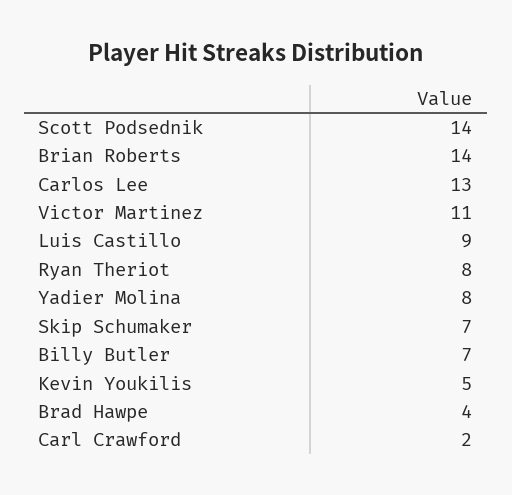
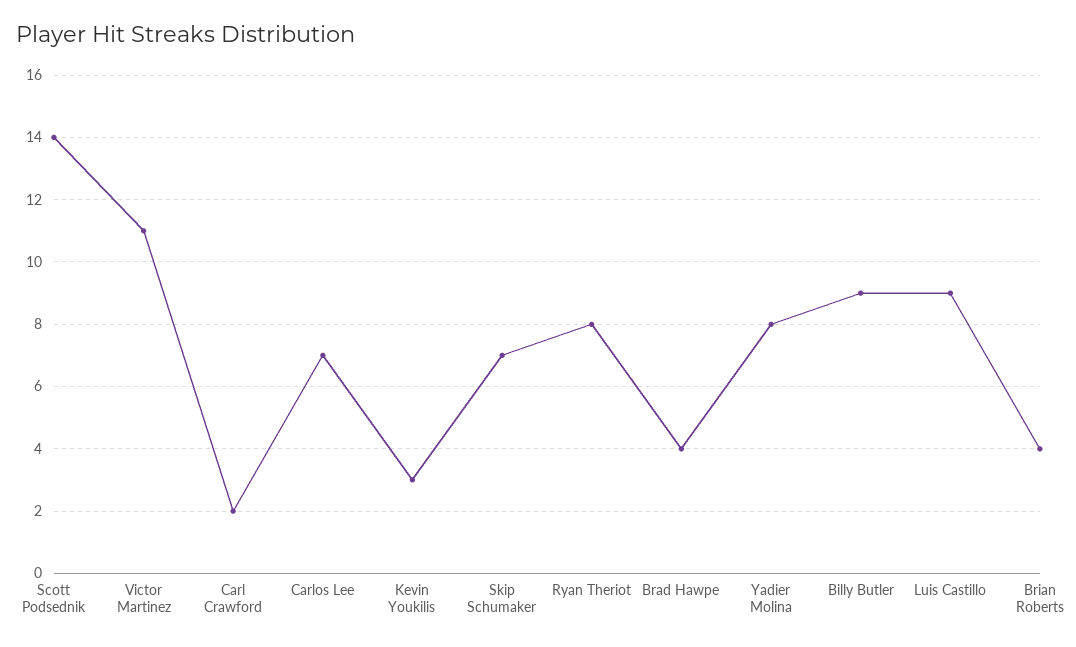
  {
    "Scott Podsednik": 14,
-   "Brian Roberts": 14,
+   "Brian Roberts": 4,
-   "Carlos Lee": 13,
+   "Carlos Lee": 7,
    "Victor Martinez": 11,
    "Luis Castillo": 9,
    "Ryan Theriot": 8,
    "Yadier Molina": 8,
    "Skip Schumaker": 7,
-   "Billy Butler": 7,
+   "Billy Butler": 9,
-   "Kevin Youkilis": 5,
+   "Kevin Youkilis": 3,
    "Brad Hawpe": 4,
    "Carl Crawford": 2
  }

